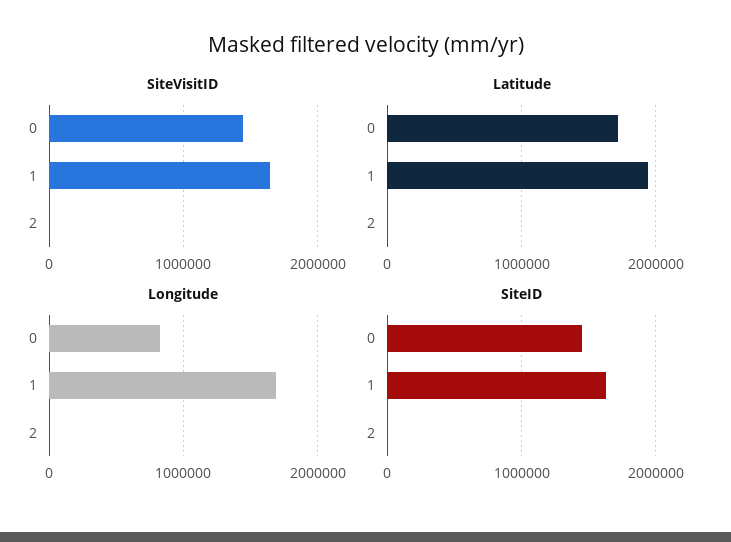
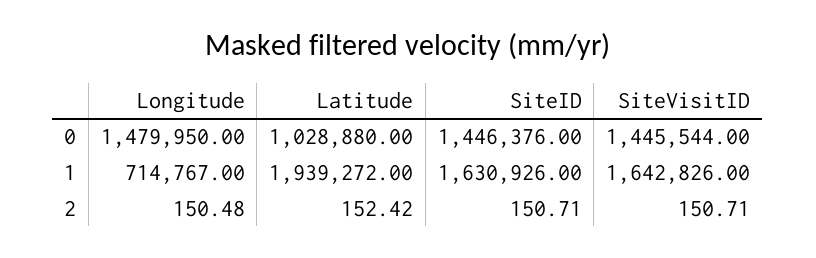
  {
    "SiteVisitID": {
      "0": 1445544,
      "1": 1642826,
      "2": 150.71
    },
    "Latitude": {
-     "0": 1700000,
+     "0": 1028880,
      "1": 1939272,
      "2": 152.42
    },
    "Longitude": {
-     "0": 800000,
+     "0": 1479950,
-     "1": 1700000,
+     "1": 714767,
      "2": 150.48
    },
    "SiteID": {
      "0": 1446376,
      "1": 1630926,
      "2": 150.71
    }
  }

